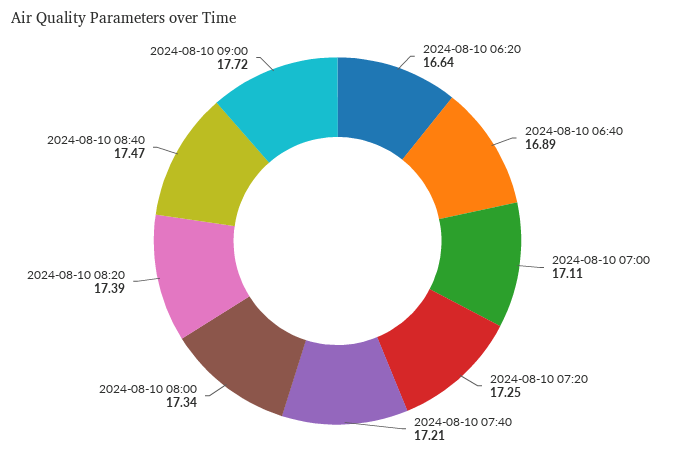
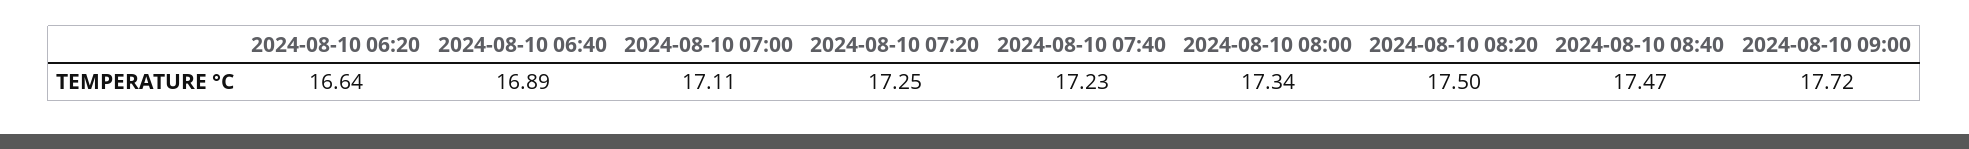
  {
    "2024-08-10 06:20": 16.64,
    "2024-08-10 06:40": 16.89,
    "2024-08-10 07:00": 17.11,
    "2024-08-10 07:20": 17.25,
-   "2024-08-10 07:40": 17.21,
+   "2024-08-10 07:40": 17.23,
    "2024-08-10 08:00": 17.34,
-   "2024-08-10 08:20": 17.39,
+   "2024-08-10 08:20": 17.5,
    "2024-08-10 08:40": 17.47,
    "2024-08-10 09:00": 17.72
  }

